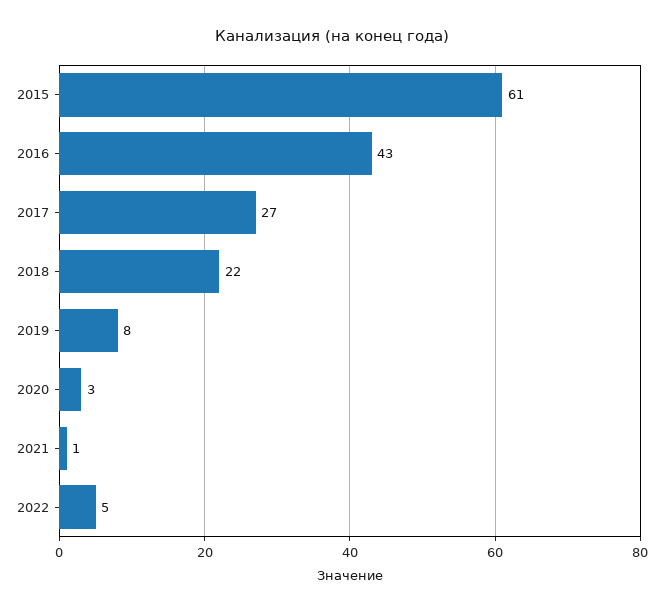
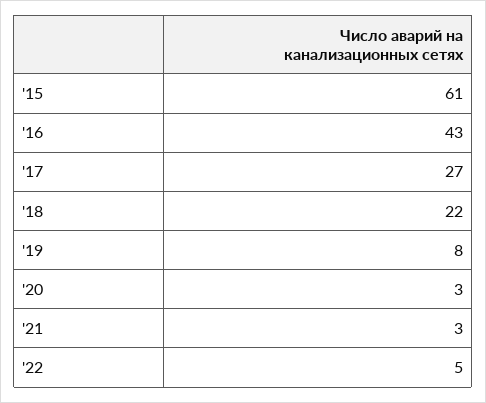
  {
    "2015": 61,
    "2016": 43,
    "2017": 27,
    "2018": 22,
    "2019": 8,
    "2020": 3,
-   "2021": 1,
+   "2021": 3,
    "2022": 5
  }

